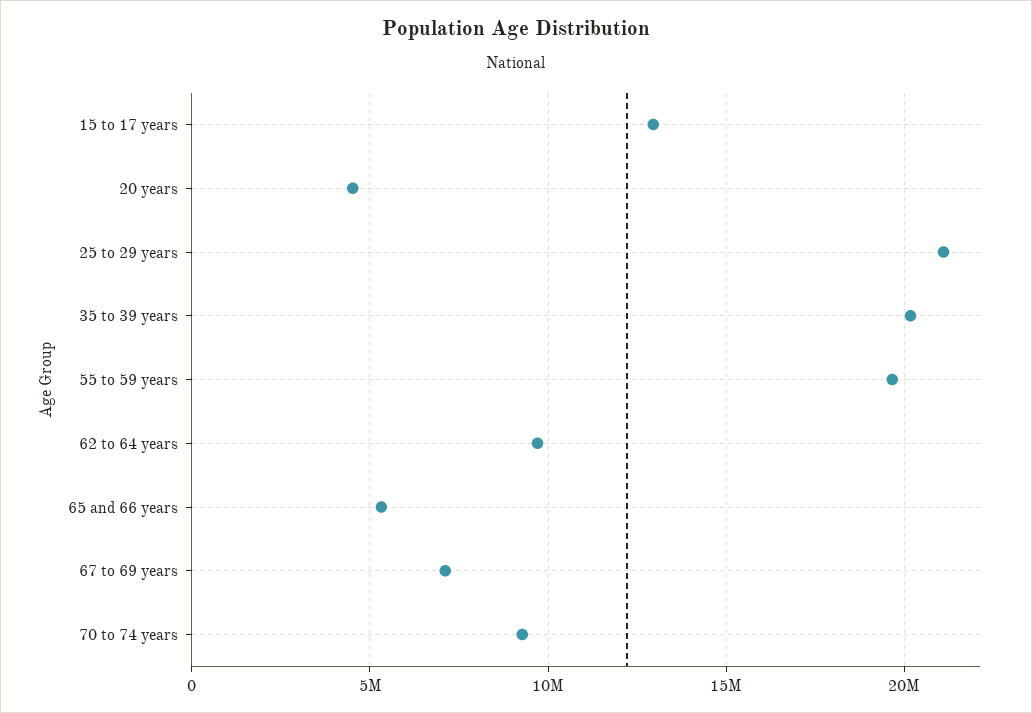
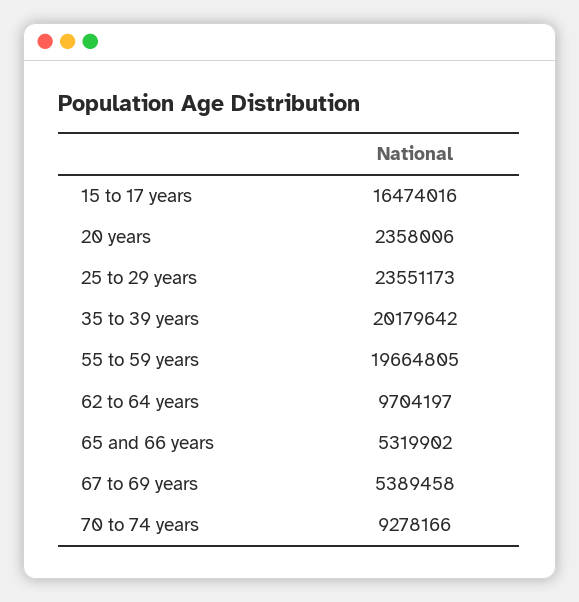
  {
-   "15 to 17 years": 13000000,
+   "15 to 17 years": 16474016,
-   "20 years": 4500000,
+   "20 years": 2358006,
-   "25 to 29 years": 21000000,
+   "25 to 29 years": 23551173,
    "35 to 39 years": 20179642,
    "55 to 59 years": 19664805,
    "62 to 64 years": 9704197,
    "65 and 66 years": 5319902,
-   "67 to 69 years": 7000000,
+   "67 to 69 years": 5389458,
    "70 to 74 years": 9278166
  }

